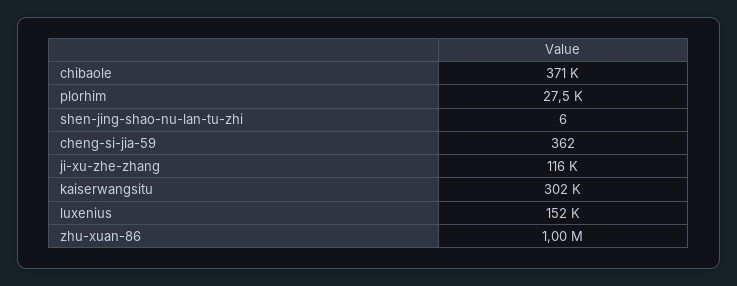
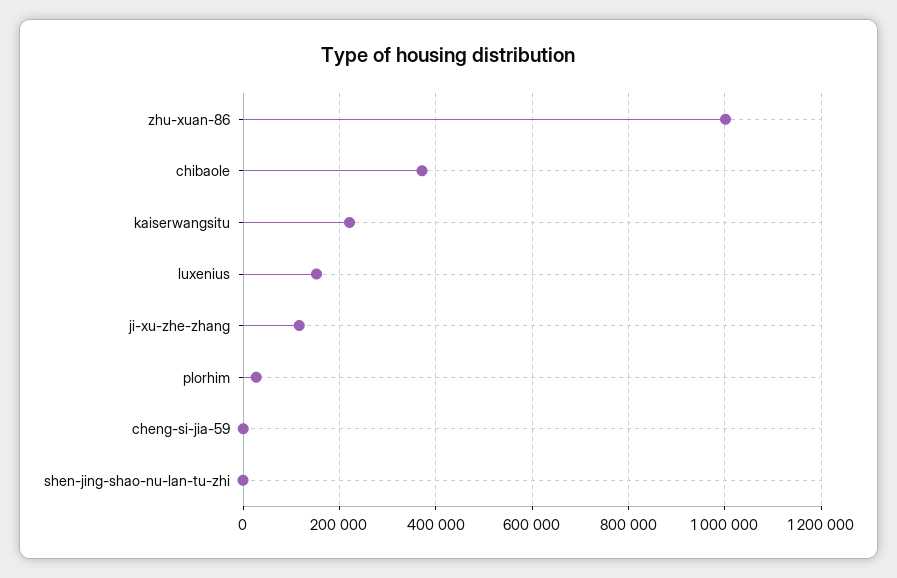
  {
    "chibaole": 371000,
    "plorhim": 27500,
    "shen-jing-shao-nu-lan-tu-zhi": 6,
    "cheng-si-jia-59": 362,
    "ji-xu-zhe-zhang": 116000,
-   "kaiserwangsitu": 302000,
+   "kaiserwangsitu": 220000,
    "luxenius": 152000,
    "zhu-xuan-86": 1000000
  }

